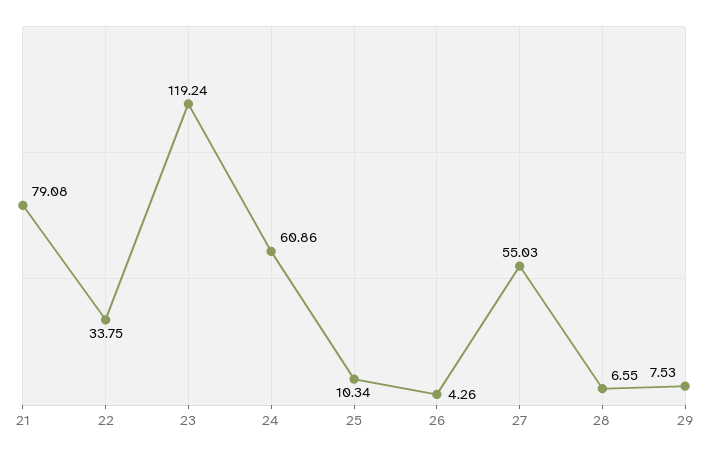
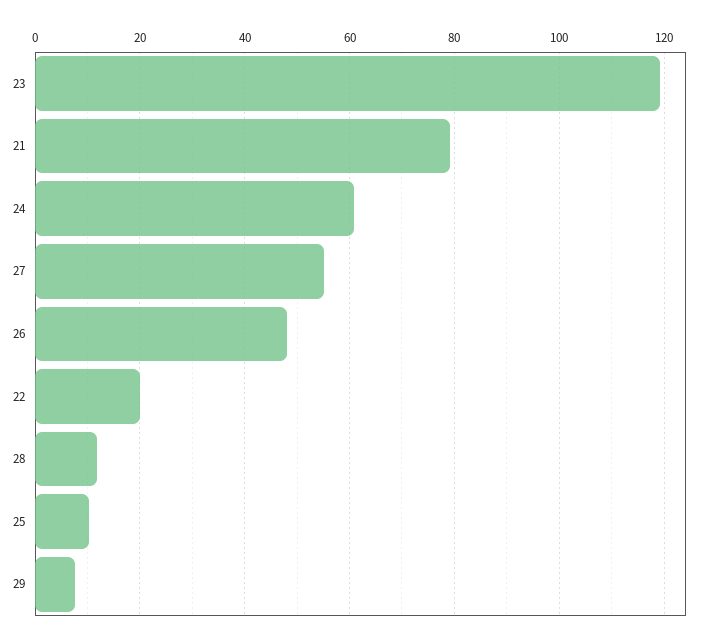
  {
    "21": 79.08,
-   "22": 33.75,
+   "22": 20,
    "23": 119.24,
    "24": 60.86,
    "25": 10.34,
-   "26": 4.26,
+   "26": 48,
    "27": 55.03,
-   "28": 6.55,
+   "28": 12,
    "29": 7.53
  }

